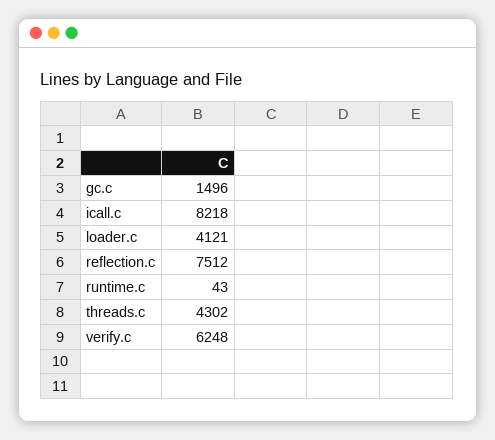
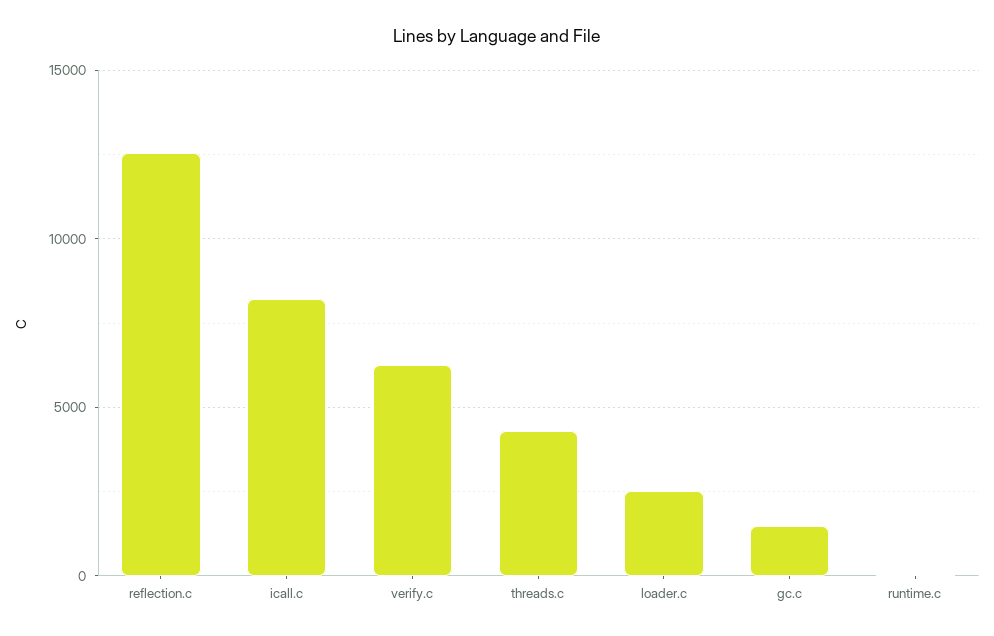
  {
    "gc.c": 1496,
    "icall.c": 8218,
-   "loader.c": 4121,
+   "loader.c": 2500,
-   "reflection.c": 7512,
+   "reflection.c": 12500,
    "runtime.c": 43,
    "threads.c": 4302,
    "verify.c": 6248
  }

